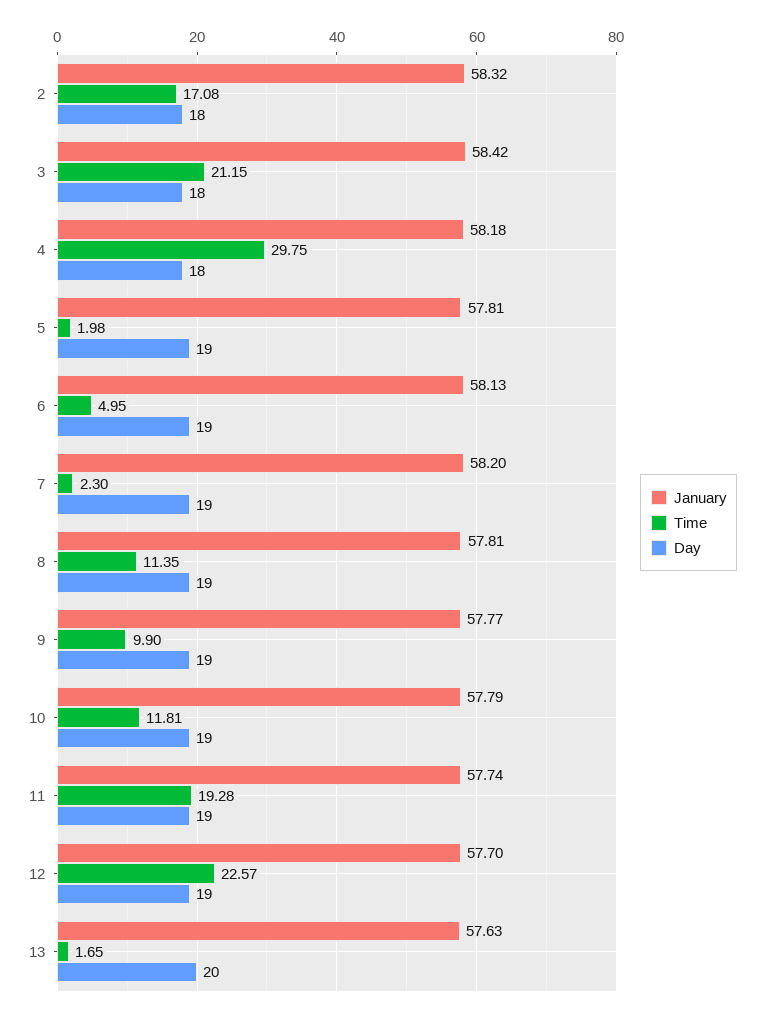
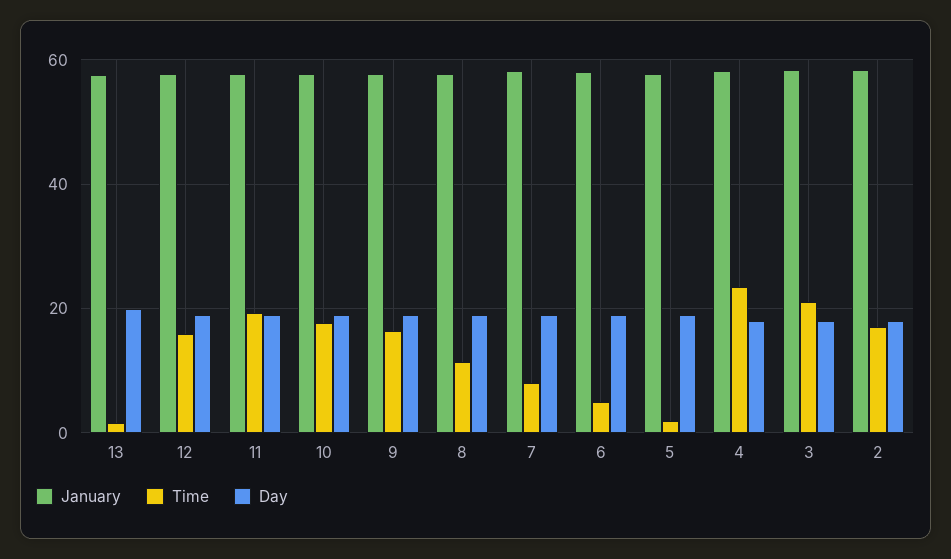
  {
    "January": {
      "2": 58.32,
      "3": 58.42,
      "4": 58.18,
      "5": 57.81,
      "6": 58.13,
      "7": 58.2,
      "8": 57.81,
      "9": 57.77,
      "10": 57.79,
      "11": 57.74,
      "12": 57.7,
      "13": 57.63
    },
    "Time": {
      "2": 17.08,
      "3": 21.15,
-     "4": 29.75,
+     "4": 24,
      "5": 1.98,
      "6": 4.95,
-     "7": 2.3,
+     "7": 8,
      "8": 11.35,
-     "9": 9.9,
+     "9": 16,
-     "10": 11.81,
+     "10": 18,
      "11": 19.28,
-     "12": 22.57,
+     "12": 16,
      "13": 1.65
    },
    "Day": {
      "2": 18,
      "3": 18,
      "4": 18,
      "5": 19,
      "6": 19,
      "7": 19,
      "8": 19,
      "9": 19,
      "10": 19,
      "11": 19,
      "12": 19,
      "13": 20
    }
  }

